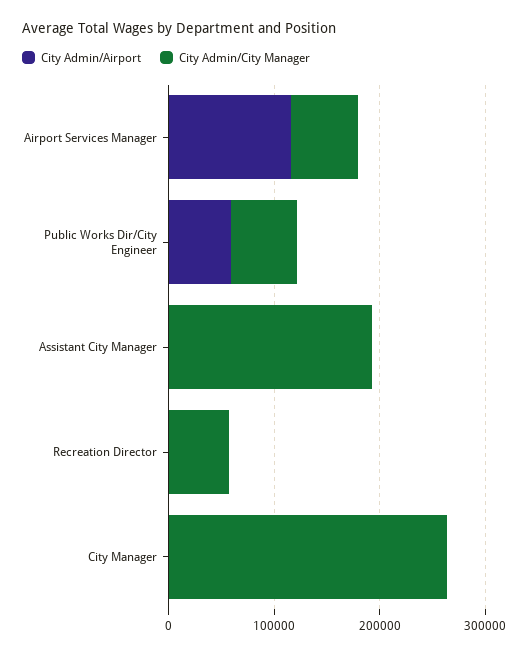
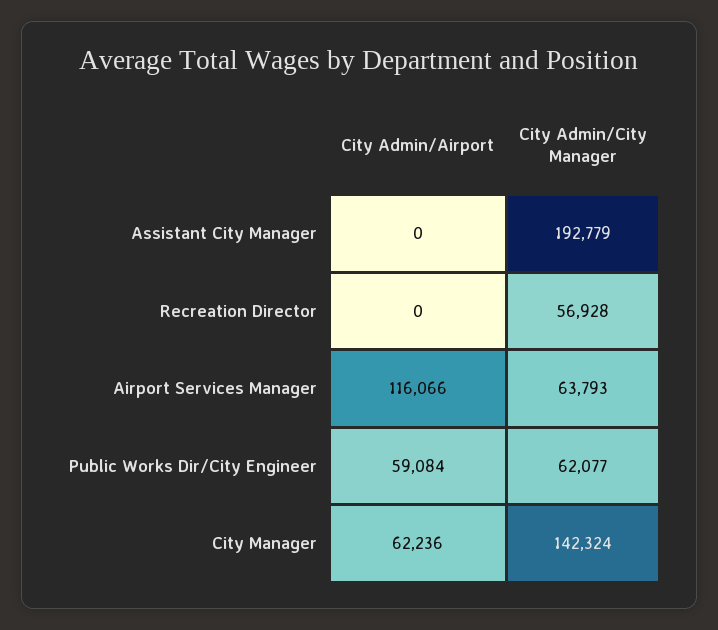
  {
    "City Admin/Airport": {
      "Airport Services Manager": 116066,
      "Public Works Dir/City Engineer": 59084,
      "Assistant City Manager": 0,
      "Recreation Director": 0,
-     "City Manager": 0
+     "City Manager": 62236
    },
    "City Admin/City Manager": {
      "Airport Services Manager": 63793,
      "Public Works Dir/City Engineer": 62077,
      "Assistant City Manager": 192779,
      "Recreation Director": 56928,
-     "City Manager": 260000
+     "City Manager": 142324
    }
  }

